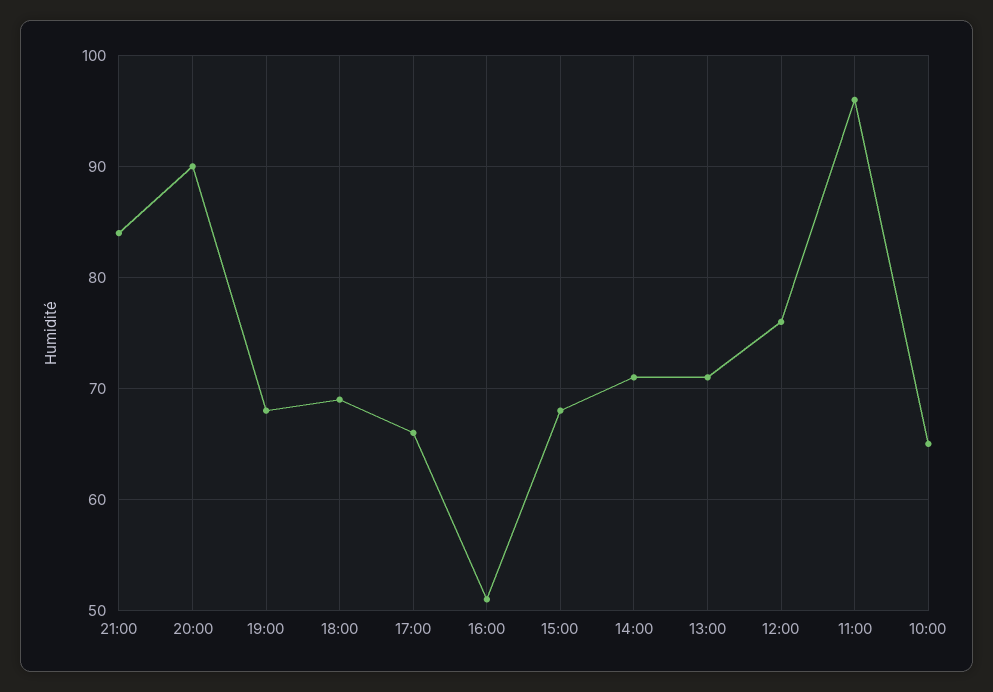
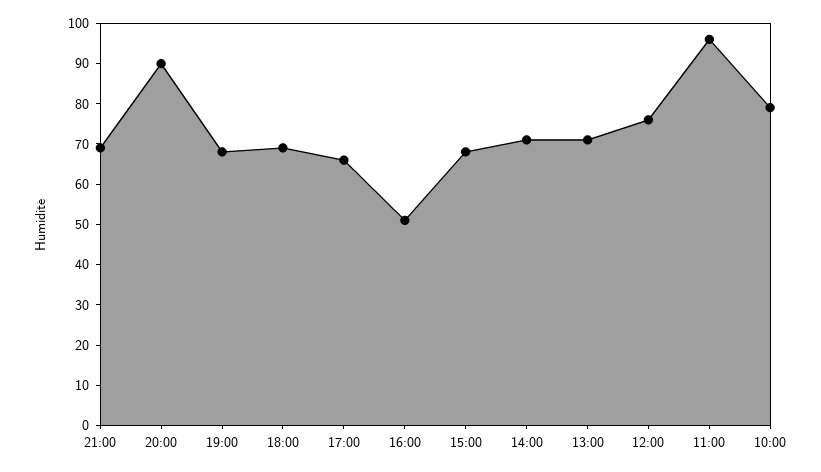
  {
-   "21:00": 84,
+   "21:00": 70,
    "20:00": 90,
    "19:00": 68,
    "18:00": 69,
    "17:00": 66,
    "16:00": 51,
    "15:00": 68,
    "14:00": 71,
    "13:00": 71,
    "12:00": 76,
    "11:00": 96,
-   "10:00": 65
+   "10:00": 80
  }

